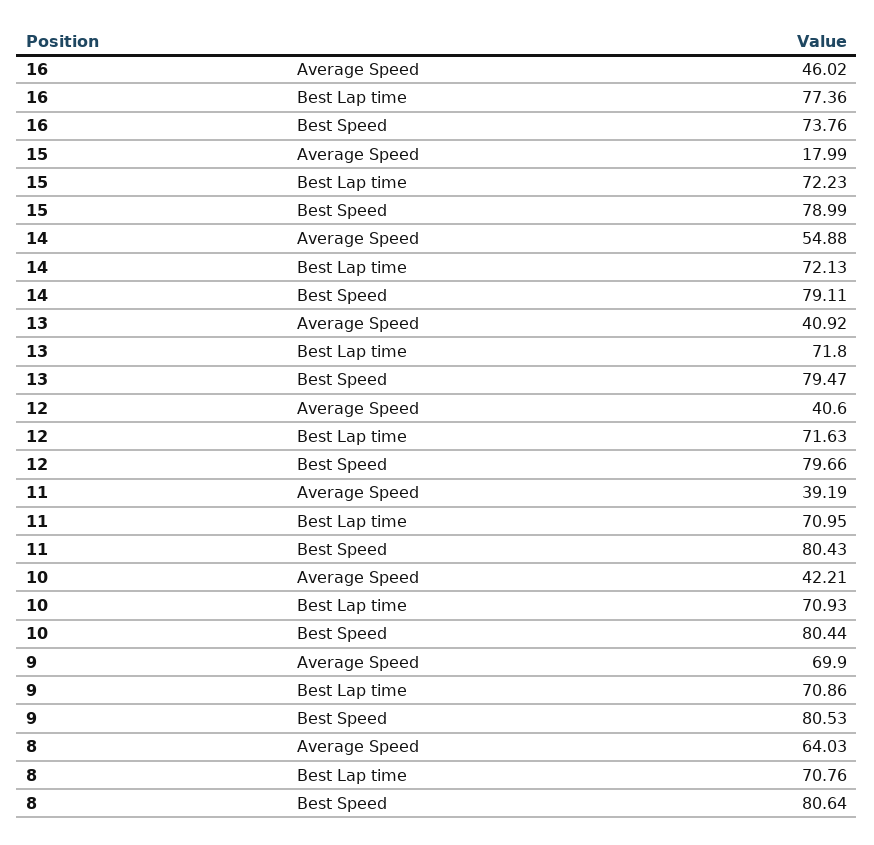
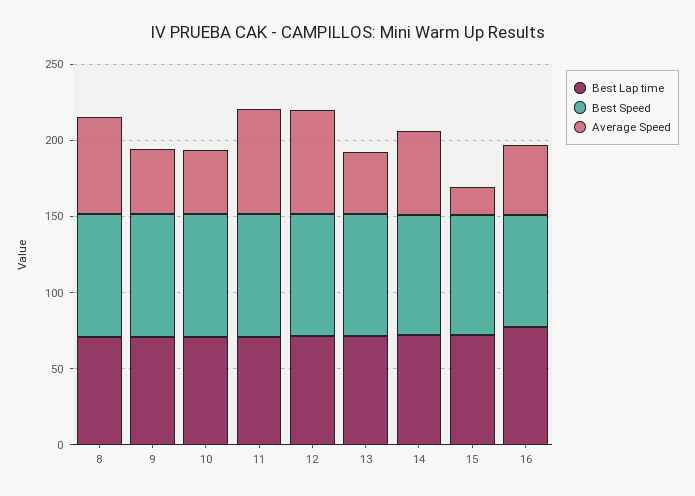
  {
    "Average Speed": {
      "16": 46.02,
      "15": 17.99,
      "14": 54.88,
      "13": 40.92,
-     "12": 40.6,
+     "12": 70,
-     "11": 39.19,
+     "11": 70,
      "10": 42.21,
-     "9": 69.9,
+     "9": 40,
      "8": 64.03
    },
    "Best Lap time": {
      "16": 77.36,
      "15": 72.23,
      "14": 72.13,
      "13": 71.8,
      "12": 71.63,
      "11": 70.95,
      "10": 70.93,
      "9": 70.86,
      "8": 70.76
    },
    "Best Speed": {
      "16": 73.76,
      "15": 78.99,
      "14": 79.11,
      "13": 79.47,
      "12": 79.66,
      "11": 80.43,
      "10": 80.44,
      "9": 80.53,
      "8": 80.64
    }
  }

